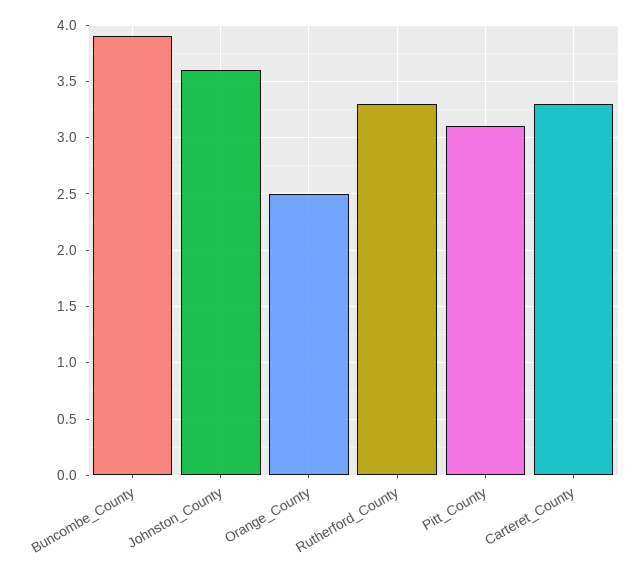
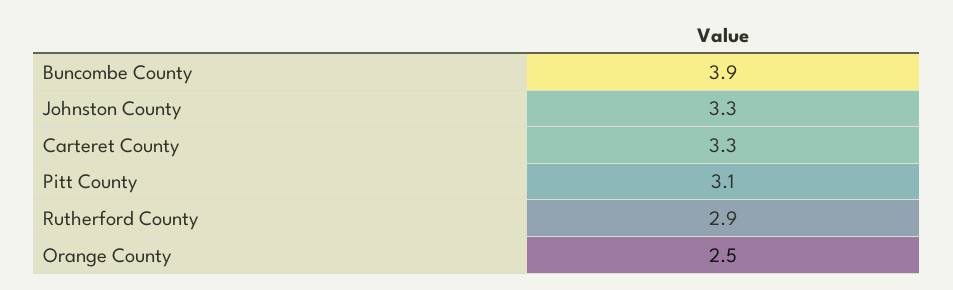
  {
    "Buncombe_County": 3.9,
-   "Johnston_County": 3.6,
+   "Johnston_County": 3.3,
    "Orange_County": 2.5,
-   "Rutherford_County": 3.3,
+   "Rutherford_County": 2.9,
    "Pitt_County": 3.1,
    "Carteret_County": 3.3
  }

